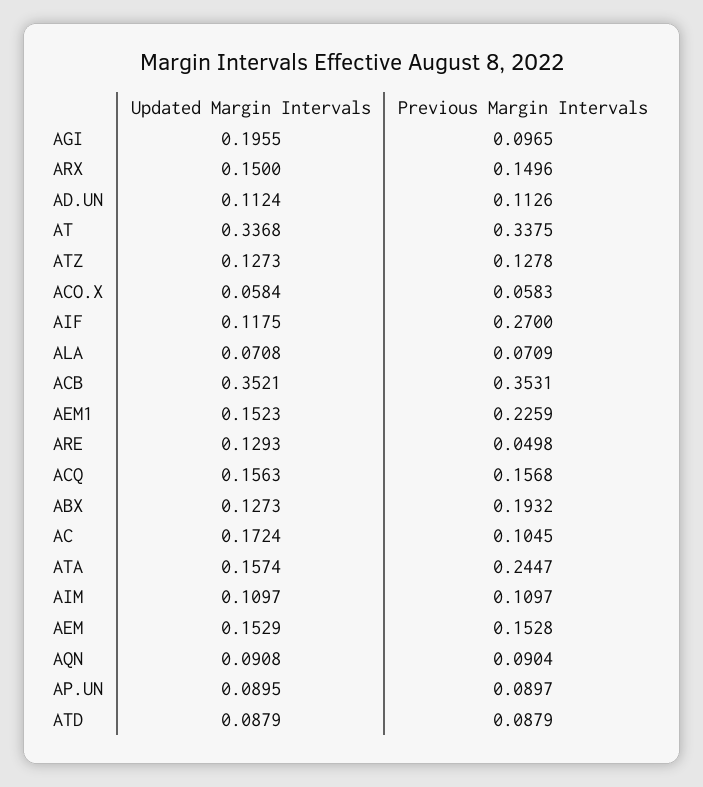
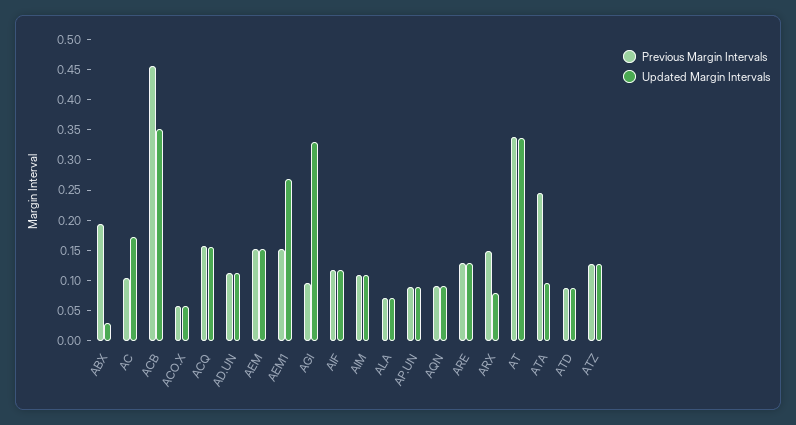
  {
    "Updated Margin Intervals": {
-     "AGI": 0.1955,
+     "AGI": 0.325,
-     "ARX": 0.15,
+     "ARX": 0.075,
      "AD.UN": 0.1124,
      "AT": 0.3368,
      "ATZ": 0.1273,
      "ACO.X": 0.0584,
      "AIF": 0.1175,
      "ALA": 0.0708,
      "ACB": 0.3521,
-     "AEM1": 0.1523,
+     "AEM1": 0.275,
      "ARE": 0.1293,
      "ACQ": 0.1563,
-     "ABX": 0.1273,
+     "ABX": 0.025,
      "AC": 0.1724,
-     "ATA": 0.1574,
+     "ATA": 0.1,
      "AIM": 0.1097,
      "AEM": 0.1529,
      "AQN": 0.0908,
      "AP.UN": 0.0895,
      "ATD": 0.0879
    },
    "Previous Margin Intervals": {
      "AGI": 0.0965,
      "ARX": 0.1496,
      "AD.UN": 0.1126,
      "AT": 0.3375,
      "ATZ": 0.1278,
      "ACO.X": 0.0583,
-     "AIF": 0.27,
+     "AIF": 0.125,
      "ALA": 0.0709,
-     "ACB": 0.3531,
+     "ACB": 0.45,
-     "AEM1": 0.2259,
+     "AEM1": 0.15,
-     "ARE": 0.0498,
+     "ARE": 0.125,
      "ACQ": 0.1568,
      "ABX": 0.1932,
      "AC": 0.1045,
      "ATA": 0.2447,
      "AIM": 0.1097,
      "AEM": 0.1528,
      "AQN": 0.0904,
      "AP.UN": 0.0897,
      "ATD": 0.0879
    }
  }

